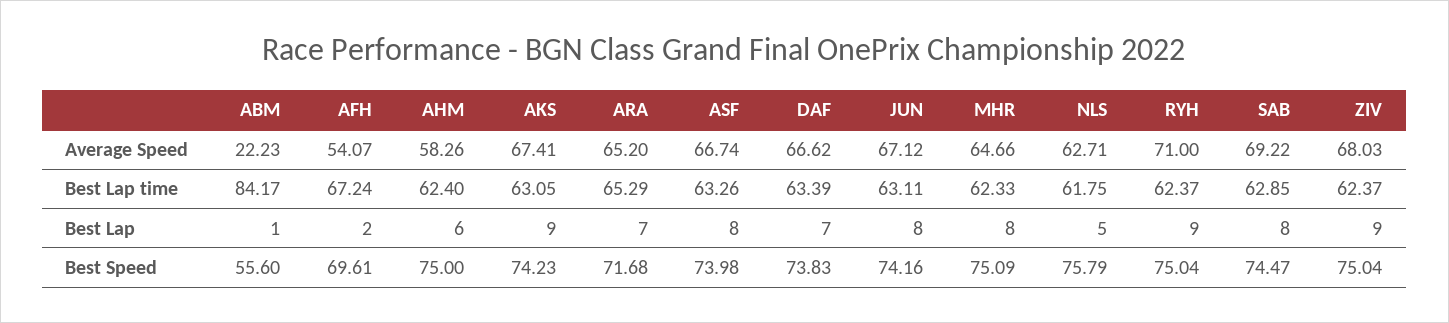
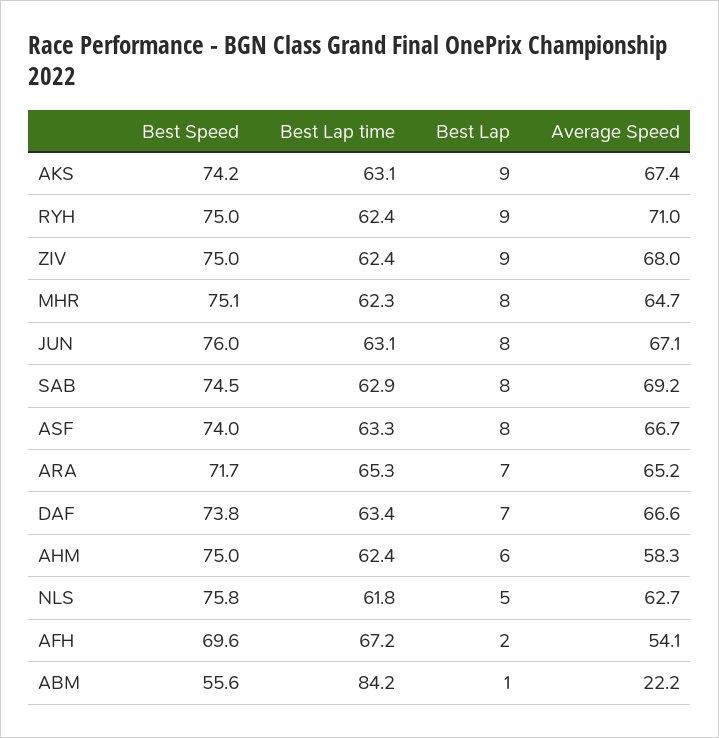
  {
    "ABM": {
      "Average Speed": 22.23,
      "Best Lap time": 84.17,
      "Best Lap": 1,
      "Best Speed": 55.6
    },
    "AFH": {
      "Average Speed": 54.07,
      "Best Lap time": 67.24,
      "Best Lap": 2,
      "Best Speed": 69.61
    },
    "AHM": {
      "Average Speed": 58.26,
      "Best Lap time": 62.4,
      "Best Lap": 6,
      "Best Speed": 75
    },
    "AKS": {
      "Average Speed": 67.41,
      "Best Lap time": 63.05,
      "Best Lap": 9,
      "Best Speed": 74.23
    },
    "ARA": {
      "Average Speed": 65.2,
      "Best Lap time": 65.29,
      "Best Lap": 7,
      "Best Speed": 71.68
    },
    "ASF": {
      "Average Speed": 66.74,
      "Best Lap time": 63.26,
      "Best Lap": 8,
      "Best Speed": 73.98
    },
    "DAF": {
      "Average Speed": 66.62,
      "Best Lap time": 63.39,
      "Best Lap": 7,
      "Best Speed": 73.83
    },
    "JUN": {
      "Average Speed": 67.12,
      "Best Lap time": 63.11,
      "Best Lap": 8,
-     "Best Speed": 74.16
+     "Best Speed": 76
    },
    "MHR": {
      "Average Speed": 64.66,
      "Best Lap time": 62.33,
      "Best Lap": 8,
      "Best Speed": 75.09
    },
    "NLS": {
      "Average Speed": 62.71,
      "Best Lap time": 61.75,
      "Best Lap": 5,
      "Best Speed": 75.79
    },
    "RYH": {
      "Average Speed": 71,
      "Best Lap time": 62.37,
      "Best Lap": 9,
      "Best Speed": 75.04
    },
    "SAB": {
      "Average Speed": 69.22,
      "Best Lap time": 62.85,
      "Best Lap": 8,
      "Best Speed": 74.47
    },
    "ZIV": {
      "Average Speed": 68.03,
      "Best Lap time": 62.37,
      "Best Lap": 9,
      "Best Speed": 75.04
    }
  }

